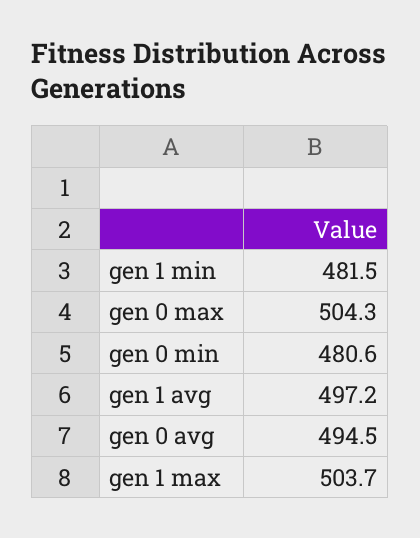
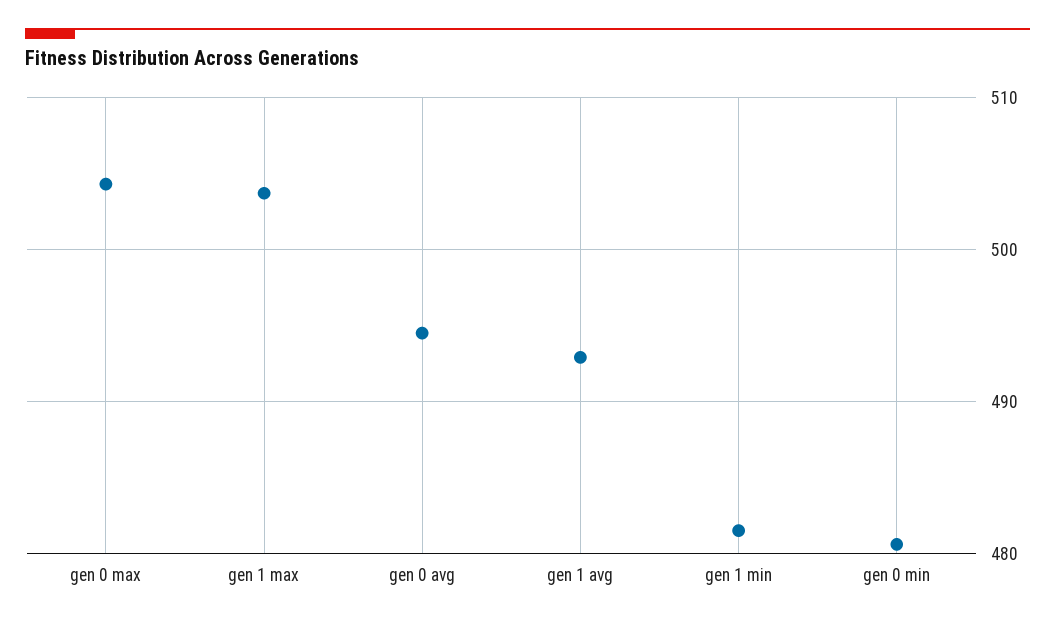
  {
    "gen 1 min": 481.5,
    "gen 0 max": 504.3,
    "gen 0 min": 480.6,
-   "gen 1 avg": 497.2,
+   "gen 1 avg": 493,
    "gen 0 avg": 494.5,
    "gen 1 max": 503.7
  }

